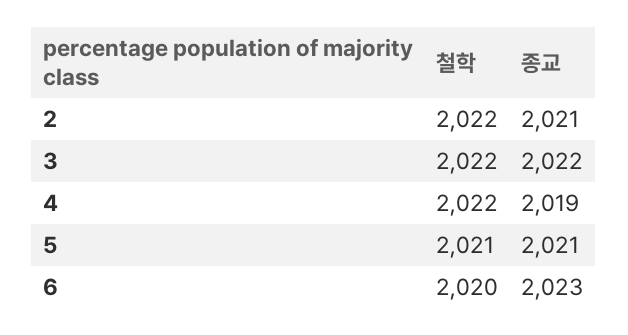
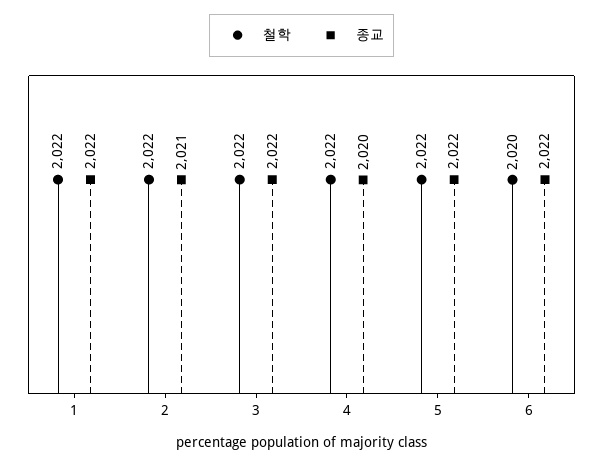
  {
    "철학": {
      "2": 2022,
      "3": 2022,
      "4": 2022,
-     "5": 2021,
+     "5": 2022,
-     "6": 2020
+     "6": 2020,
+     "1": 2022
    },
    "종교": {
      "2": 2021,
      "3": 2022,
-     "4": 2019,
+     "4": 2020,
-     "5": 2021,
+     "5": 2022,
-     "6": 2023
+     "6": 2022,
+     "1": 2022
    }
  }

